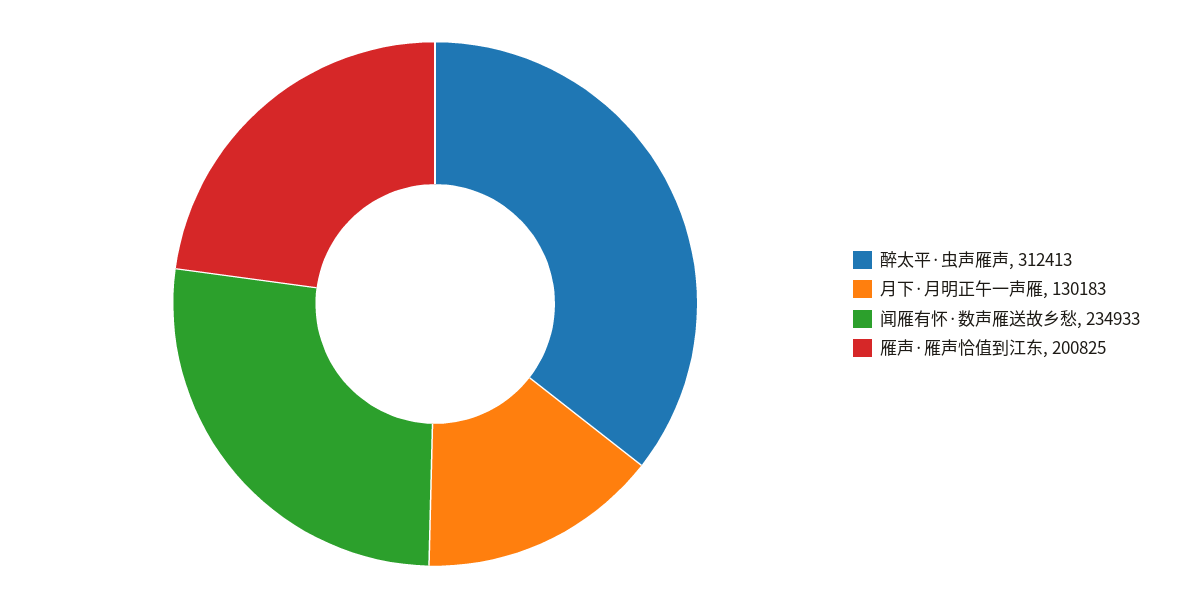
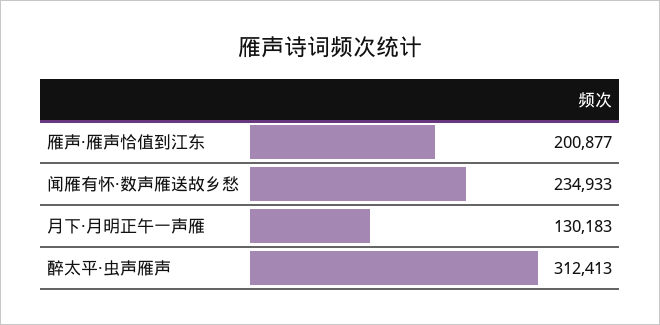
  {
    "醉太平·虫声雁声": 312413,
    "月下·月明正午一声雁": 130183,
    "闻雁有怀·数声雁送故乡愁": 234933,
-   "雁声·雁声恰值到江东": 200825
+   "雁声·雁声恰值到江东": 200877
  }

